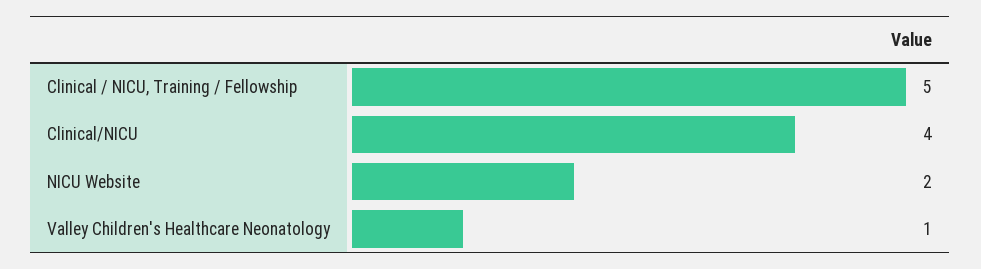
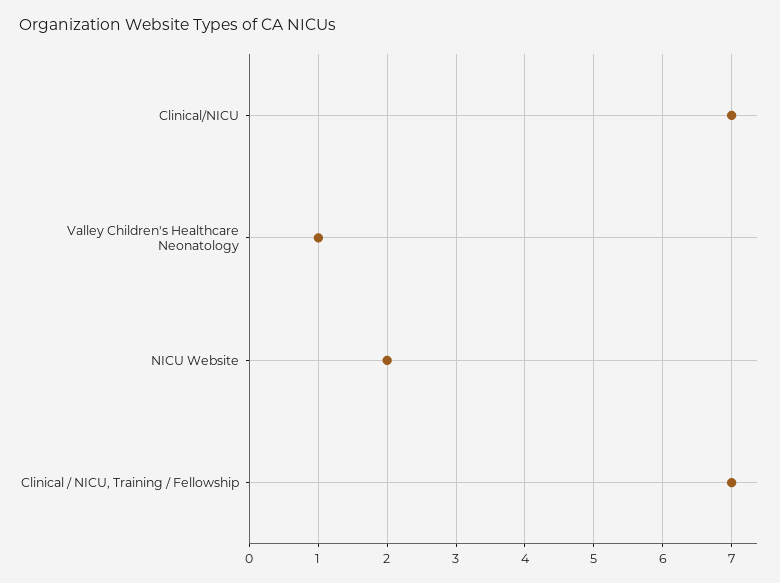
  {
-   "Clinical / NICU, Training / Fellowship": 5,
+   "Clinical / NICU, Training / Fellowship": 7,
-   "Clinical/NICU": 4,
+   "Clinical/NICU": 7,
    "NICU Website": 2,
    "Valley Children's Healthcare Neonatology": 1
  }

